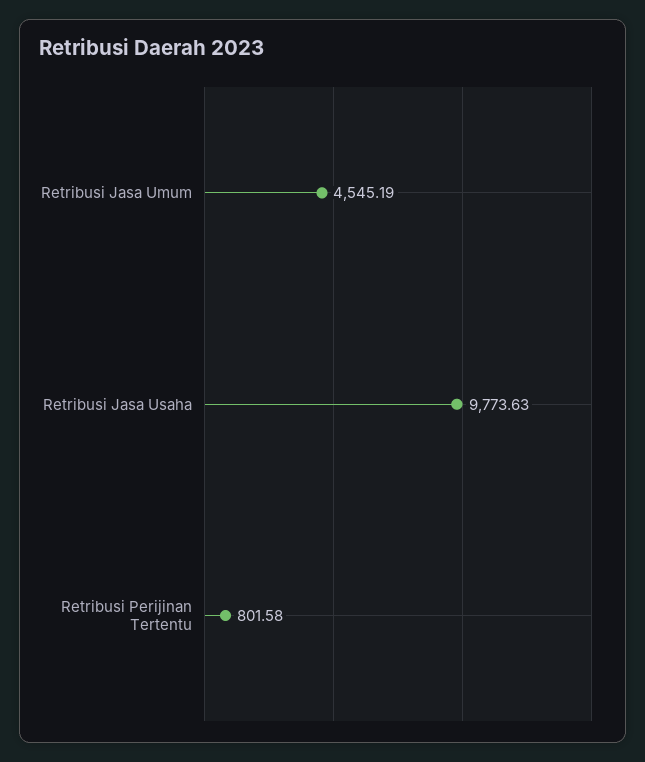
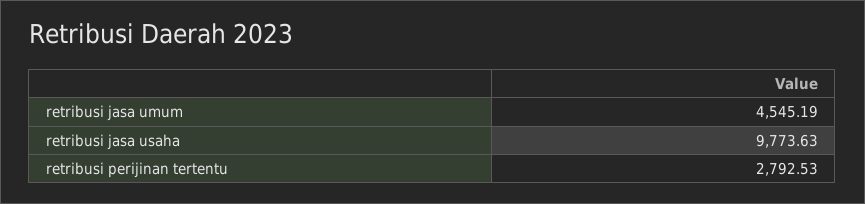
  {
    "Retribusi Jasa Umum": 4545.19,
    "Retribusi Jasa Usaha": 9773.63,
-   "Retribusi Perijinan Tertentu": 801.58
+   "Retribusi Perijinan Tertentu": 2792.53
  }

